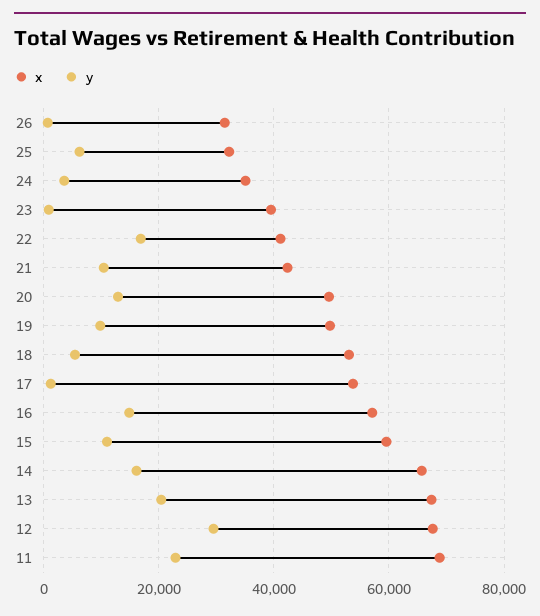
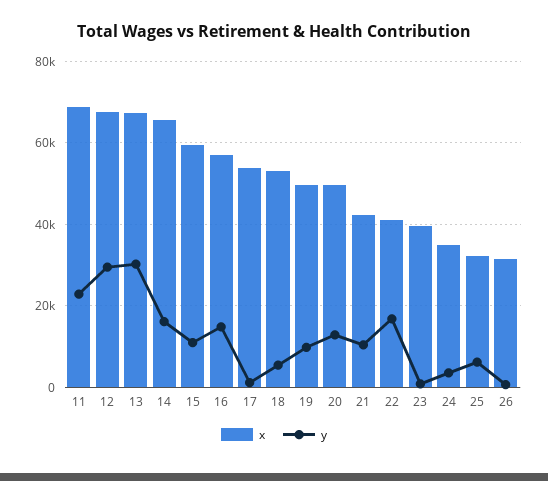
  {
    "x": {
      "26": 32000,
      "25": 32000,
      "24": 36000,
      "23": 40000,
      "22": 42000,
      "21": 42000,
      "20": 50000,
      "19": 50000,
      "18": 54000,
      "17": 54000,
      "16": 58000,
      "15": 60000,
      "14": 66000,
      "13": 68000,
      "12": 68000,
      "11": 68000
    },
    "y": {
      "26": 0,
      "25": 6000,
      "24": 4000,
      "23": 0,
      "22": 16000,
      "21": 10000,
      "20": 12000,
      "19": 10000,
      "18": 6000,
      "17": 2000,
      "16": 14000,
      "15": 10000,
      "14": 16000,
-     "13": 20000,
+     "13": 30000,
      "12": 30000,
      "11": 22000
    }
  }

